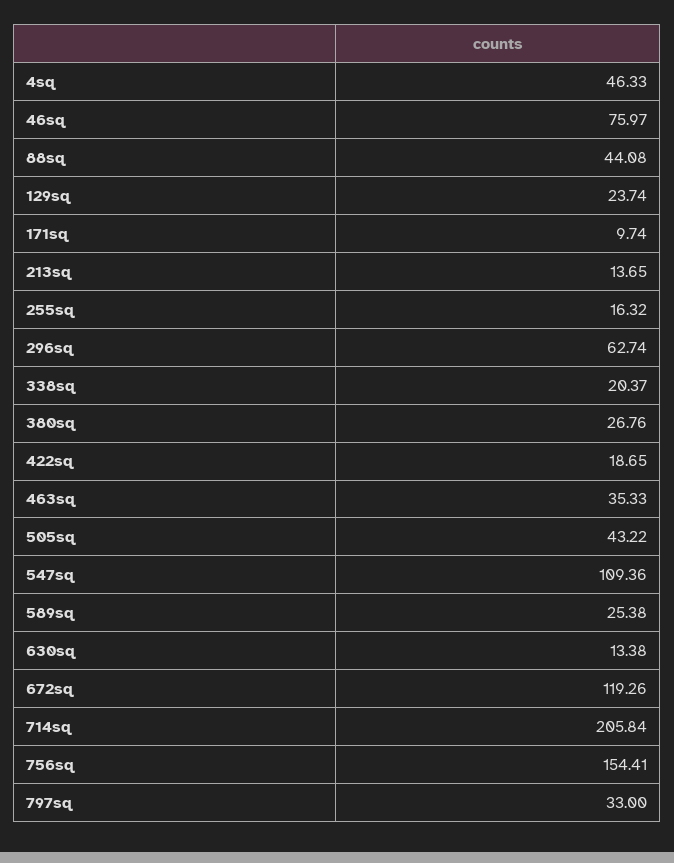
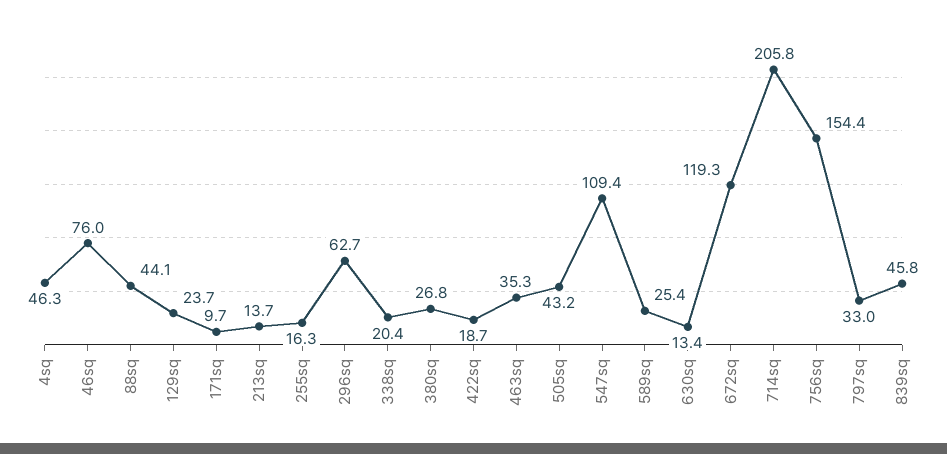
  {
    "4sq": 46.33,
    "46sq": 75.97,
    "88sq": 44.08,
    "129sq": 23.74,
    "171sq": 9.74,
    "213sq": 13.65,
    "255sq": 16.32,
    "296sq": 62.74,
    "338sq": 20.37,
    "380sq": 26.76,
    "422sq": 18.65,
    "463sq": 35.33,
    "505sq": 43.22,
    "547sq": 109.36,
    "589sq": 25.38,
    "630sq": 13.38,
    "672sq": 119.26,
    "714sq": 205.84,
    "756sq": 154.41,
-   "797sq": 33
+   "797sq": 33,
+   "839sq": 45.8
  }

